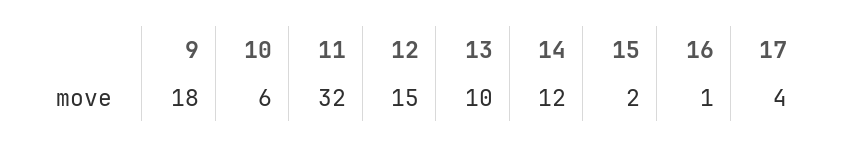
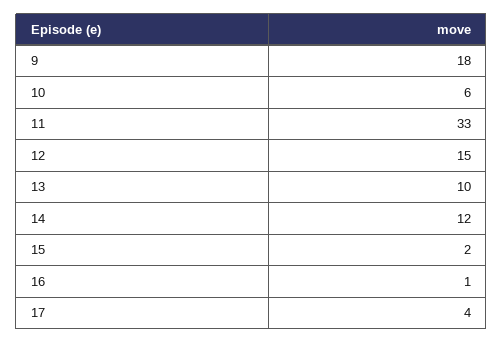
  {
    "9": 18,
    "10": 6,
-   "11": 32,
+   "11": 33,
    "12": 15,
    "13": 10,
    "14": 12,
    "15": 2,
    "16": 1,
    "17": 4
  }

